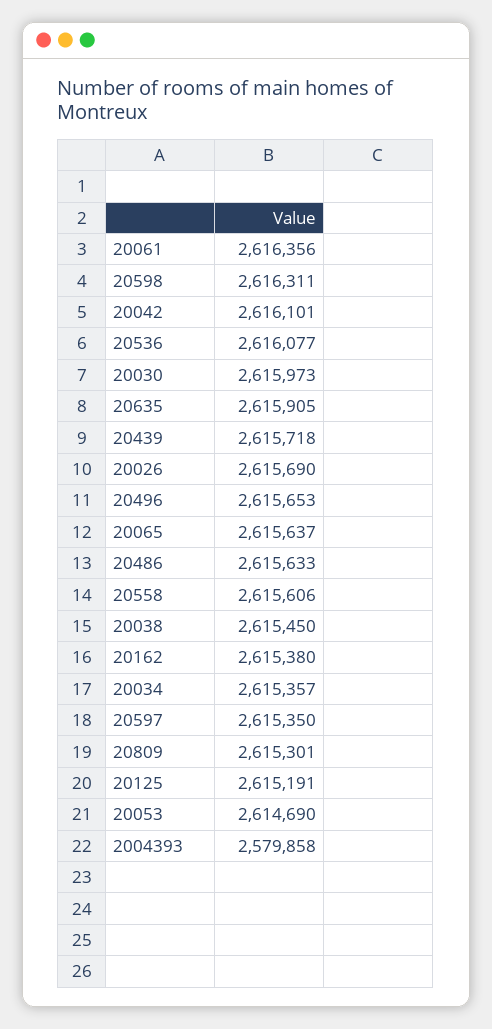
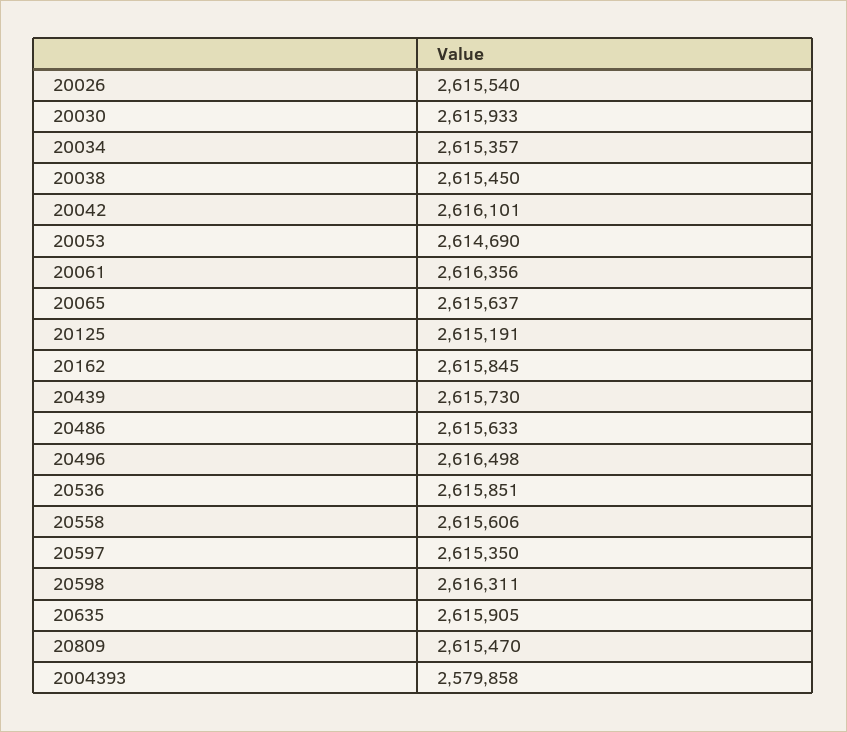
  {
    "20061": 2616356,
    "20598": 2616311,
    "20042": 2616101,
-   "20536": 2616077,
+   "20536": 2615851,
-   "20030": 2615973,
+   "20030": 2615933,
    "20635": 2615905,
-   "20439": 2615718,
+   "20439": 2615730,
-   "20026": 2615690,
+   "20026": 2615540,
-   "20496": 2615653,
+   "20496": 2616498,
    "20065": 2615637,
    "20486": 2615633,
    "20558": 2615606,
    "20038": 2615450,
-   "20162": 2615380,
+   "20162": 2615845,
    "20034": 2615357,
    "20597": 2615350,
-   "20809": 2615301,
+   "20809": 2615470,
    "20125": 2615191,
    "20053": 2614690,
    "2004393": 2579858
  }

